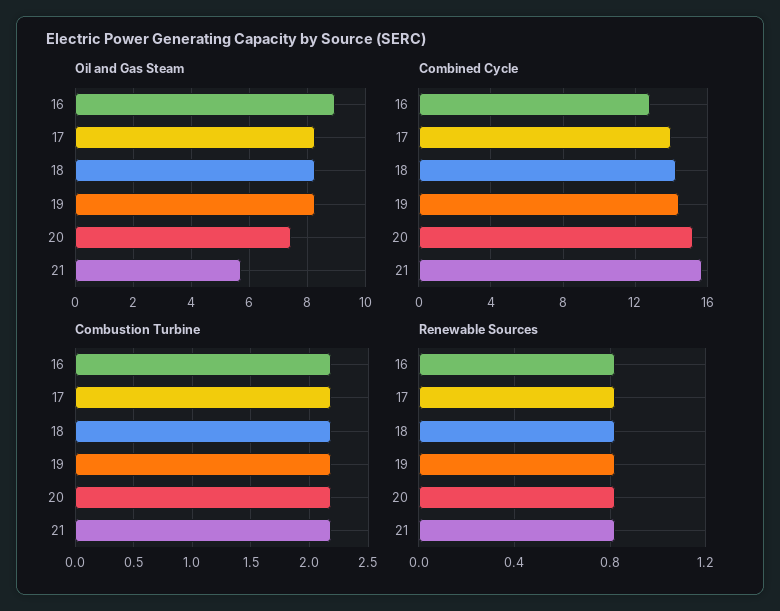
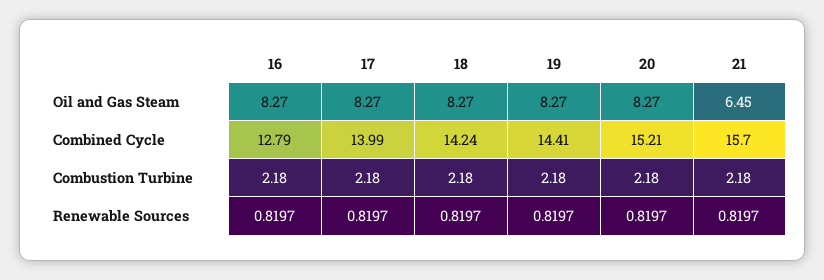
  {
    "Oil and Gas Steam": {
-     "16": 9,
+     "16": 8.27,
      "17": 8.27,
      "18": 8.27,
      "19": 8.27,
-     "20": 7.5,
+     "20": 8.27,
-     "21": 5.75
+     "21": 6.45
    },
    "Combined Cycle": {
      "16": 12.79,
      "17": 13.99,
      "18": 14.24,
      "19": 14.41,
      "20": 15.21,
      "21": 15.7
    },
    "Combustion Turbine": {
      "16": 2.18,
      "17": 2.18,
      "18": 2.18,
      "19": 2.18,
      "20": 2.18,
      "21": 2.18
    },
    "Renewable Sources": {
      "16": 0.8197,
      "17": 0.8197,
      "18": 0.8197,
      "19": 0.8197,
      "20": 0.8197,
      "21": 0.8197
    }
  }

